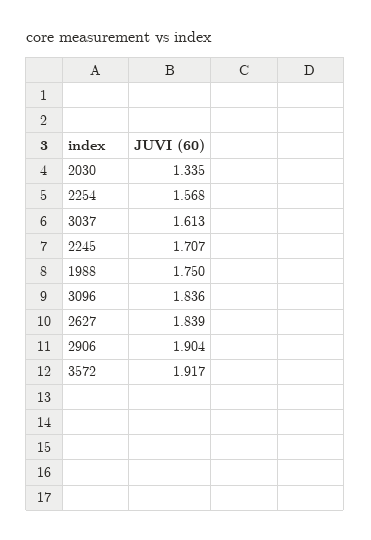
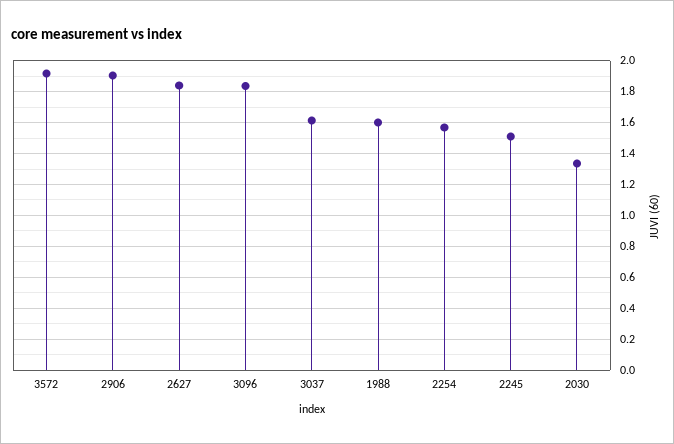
  {
    "2030": 1.335,
    "2254": 1.568,
    "3037": 1.613,
-   "2245": 1.707,
+   "2245": 1.5,
-   "1988": 1.75,
+   "1988": 1.6,
    "3096": 1.836,
    "2627": 1.839,
    "2906": 1.904,
    "3572": 1.917
  }

